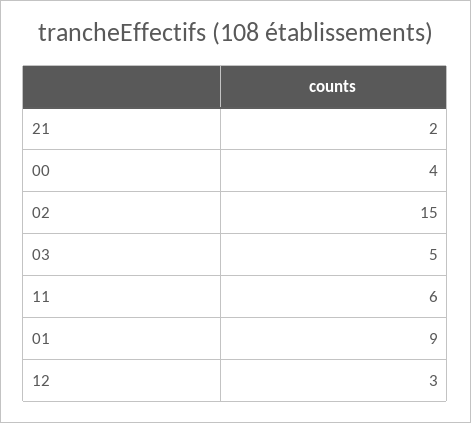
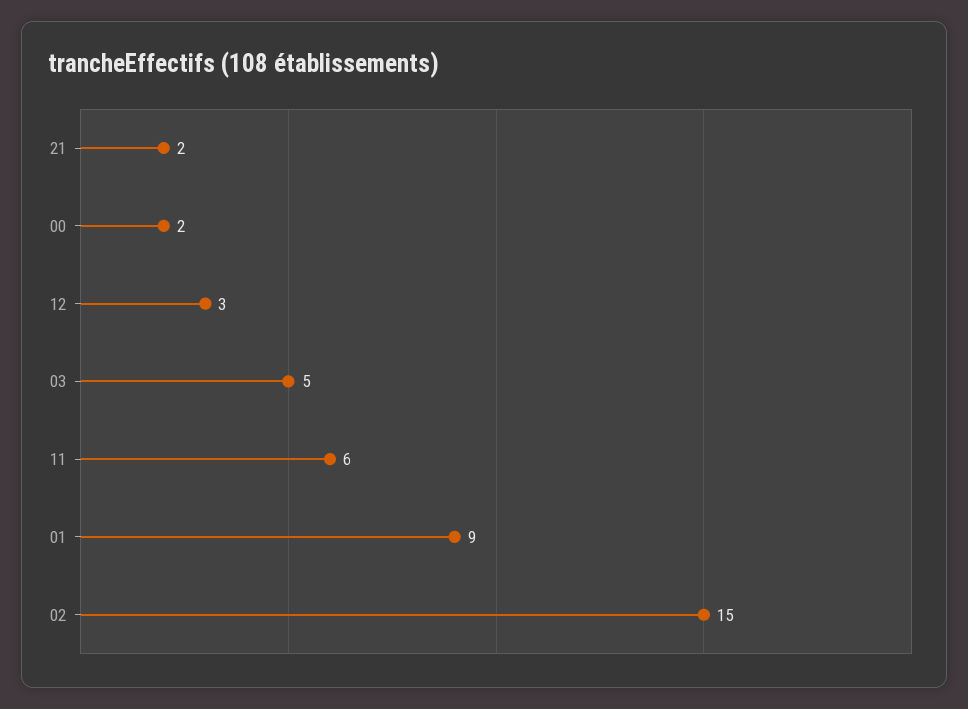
  {
    "21": 2,
-   "00": 4,
+   "00": 2,
    "02": 15,
    "03": 5,
    "11": 6,
    "01": 9,
    "12": 3
  }

